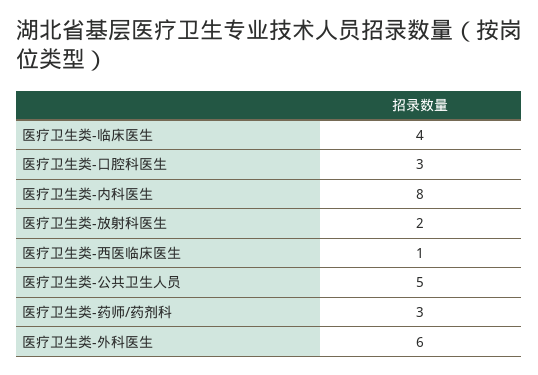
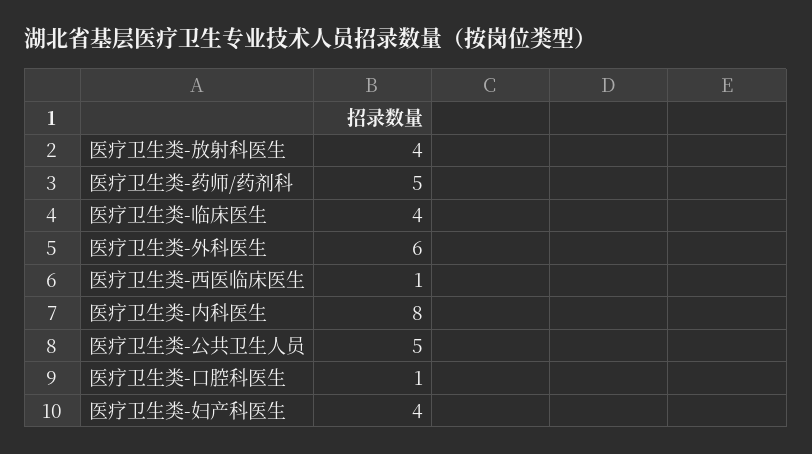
  {
    "医疗卫生类-临床医生": 4,
-   "医疗卫生类-口腔科医生": 3,
+   "医疗卫生类-口腔科医生": 1,
    "医疗卫生类-内科医生": 8,
-   "医疗卫生类-放射科医生": 2,
+   "医疗卫生类-放射科医生": 4,
    "医疗卫生类-西医临床医生": 1,
    "医疗卫生类-公共卫生人员": 5,
-   "医疗卫生类-药师/药剂科": 3,
+   "医疗卫生类-药师/药剂科": 5,
-   "医疗卫生类-外科医生": 6
+   "医疗卫生类-外科医生": 6,
+   "医疗卫生类-妇产科医生": 4
  }

